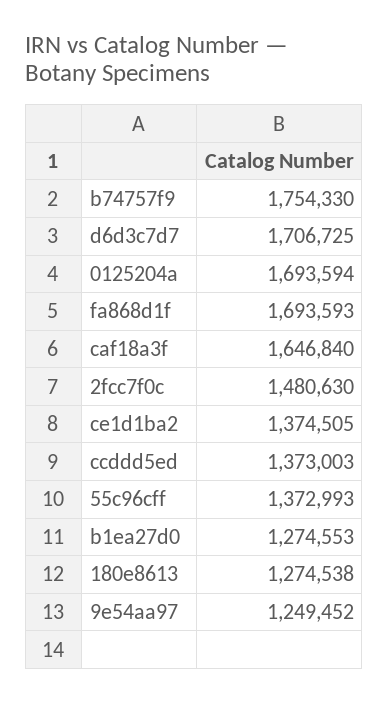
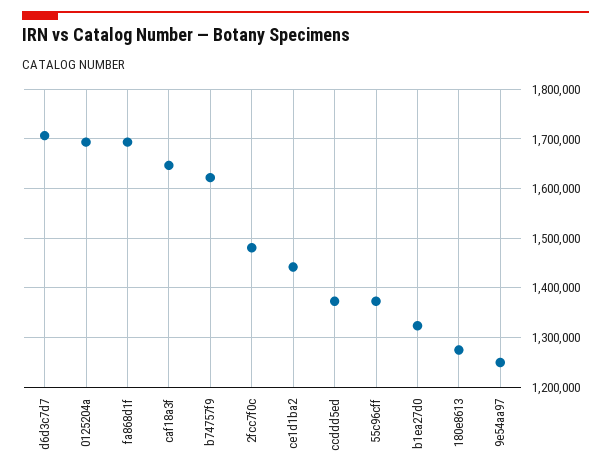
  {
-   "b74757f9": 1754330,
+   "b74757f9": 1620000,
    "d6d3c7d7": 1706725,
    "0125204a": 1693594,
    "fa868d1f": 1693593,
    "caf18a3f": 1646840,
    "2fcc7f0c": 1480630,
-   "ce1d1ba2": 1374505,
+   "ce1d1ba2": 1440000,
    "ccddd5ed": 1373003,
    "55c96cff": 1372993,
-   "b1ea27d0": 1274553,
+   "b1ea27d0": 1320000,
    "180e8613": 1274538,
    "9e54aa97": 1249452
  }

